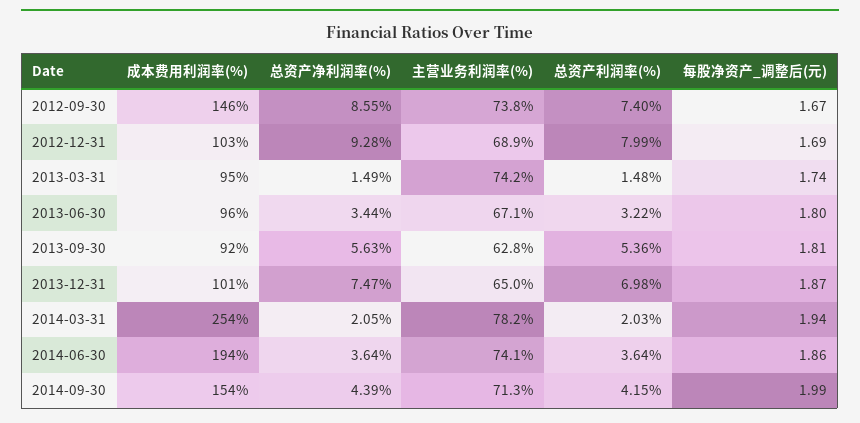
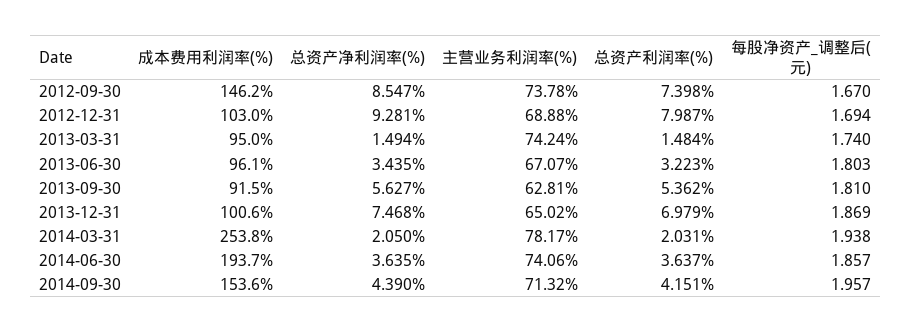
  {
    "成本费用利润率(%)": {
      "2012-09-30": 146.2,
      "2012-12-31": 103,
      "2013-03-31": 95,
      "2013-06-30": 96.1,
      "2013-09-30": 91.5,
      "2013-12-31": 100.6,
      "2014-03-31": 253.8,
      "2014-06-30": 193.7,
      "2014-09-30": 153.6
    },
    "总资产净利润率(%)": {
      "2012-09-30": 8.547,
      "2012-12-31": 9.281,
      "2013-03-31": 1.494,
      "2013-06-30": 3.435,
      "2013-09-30": 5.627,
      "2013-12-31": 7.468,
      "2014-03-31": 2.05,
      "2014-06-30": 3.635,
      "2014-09-30": 4.39
    },
    "主营业务利润率(%)": {
      "2012-09-30": 73.78,
      "2012-12-31": 68.88,
      "2013-03-31": 74.24,
      "2013-06-30": 67.07,
      "2013-09-30": 62.81,
      "2013-12-31": 65.02,
      "2014-03-31": 78.17,
      "2014-06-30": 74.06,
      "2014-09-30": 71.32
    },
    "总资产利润率(%)": {
      "2012-09-30": 7.398,
      "2012-12-31": 7.987,
      "2013-03-31": 1.484,
      "2013-06-30": 3.223,
      "2013-09-30": 5.362,
      "2013-12-31": 6.979,
      "2014-03-31": 2.031,
      "2014-06-30": 3.637,
      "2014-09-30": 4.151
    },
    "每股净资产_调整后(元)": {
      "2012-09-30": 1.67,
      "2012-12-31": 1.694,
      "2013-03-31": 1.74,
      "2013-06-30": 1.803,
      "2013-09-30": 1.81,
      "2013-12-31": 1.869,
      "2014-03-31": 1.938,
      "2014-06-30": 1.857,
-     "2014-09-30": 1.99
+     "2014-09-30": 1.957
    }
  }

